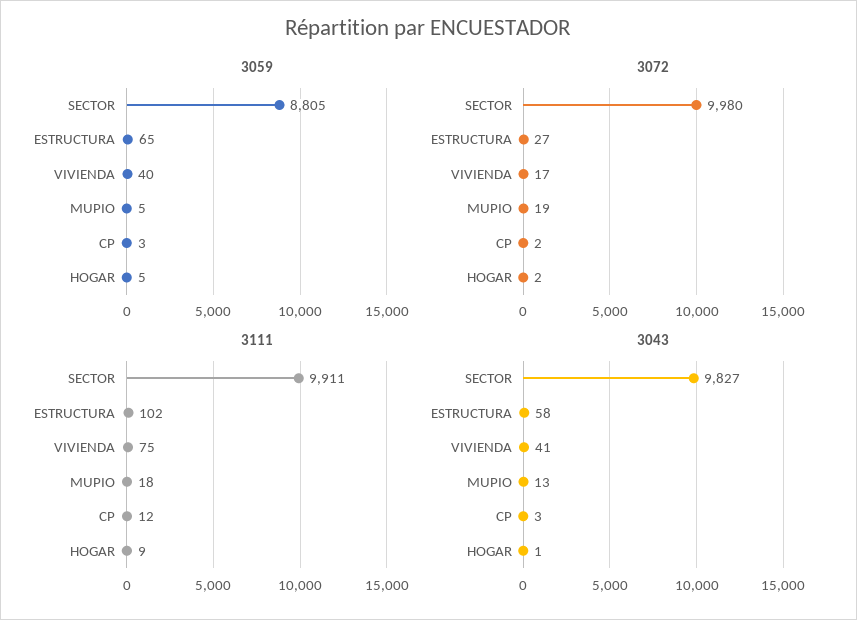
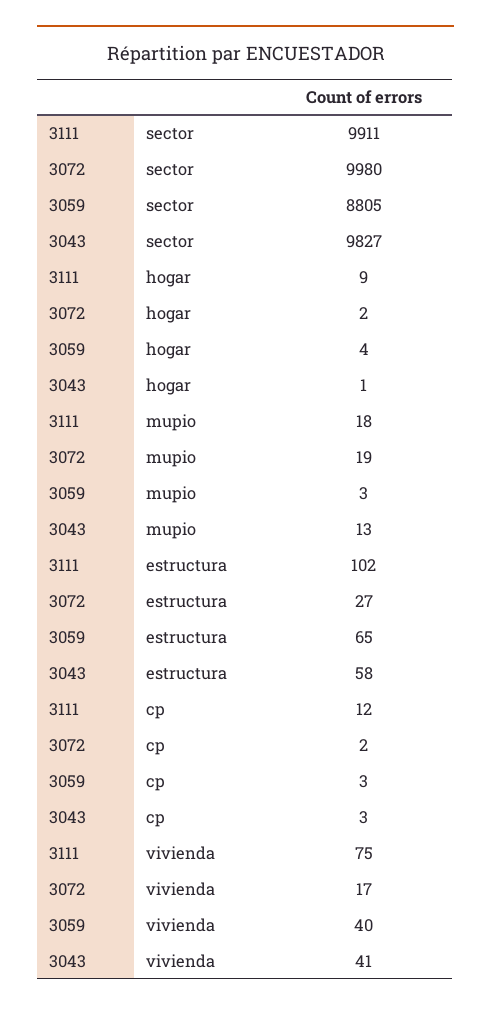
  {
    "3059": {
      "SECTOR": 8805,
      "ESTRUCTURA": 65,
      "VIVIENDA": 40,
-     "MUPIO": 5,
+     "MUPIO": 3,
      "CP": 3,
-     "HOGAR": 5
+     "HOGAR": 4
    },
    "3072": {
      "SECTOR": 9980,
      "ESTRUCTURA": 27,
      "VIVIENDA": 17,
      "MUPIO": 19,
      "CP": 2,
      "HOGAR": 2
    },
    "3111": {
      "SECTOR": 9911,
      "ESTRUCTURA": 102,
      "VIVIENDA": 75,
      "MUPIO": 18,
      "CP": 12,
      "HOGAR": 9
    },
    "3043": {
      "SECTOR": 9827,
      "ESTRUCTURA": 58,
      "VIVIENDA": 41,
      "MUPIO": 13,
      "CP": 3,
      "HOGAR": 1
    }
  }

